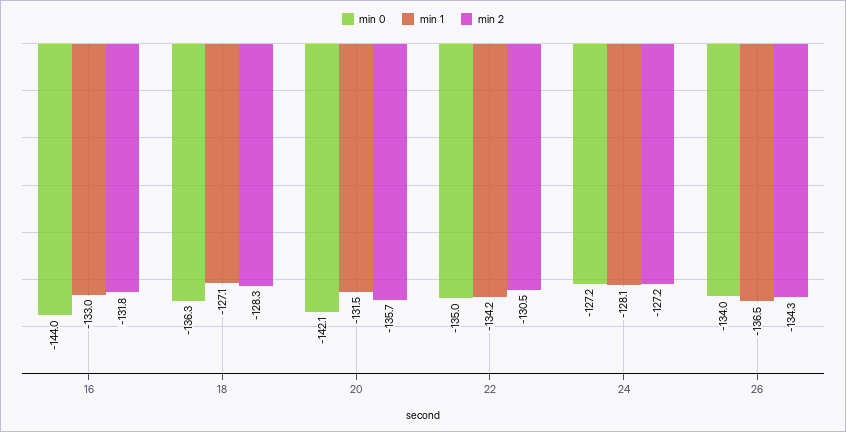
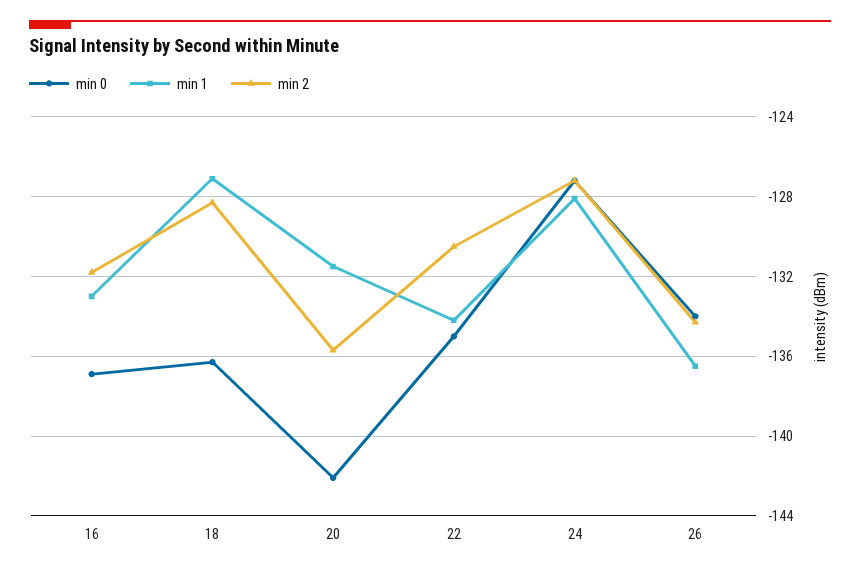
  {
    "min 0": {
-     "16": -144,
+     "16": -137,
      "18": -136.3,
      "20": -142.1,
      "22": -135,
      "24": -127.2,
      "26": -134
    },
    "min 1": {
      "16": -133,
      "18": -127.1,
      "20": -131.5,
      "22": -134.2,
      "24": -128.1,
      "26": -136.5
    },
    "min 2": {
      "16": -131.8,
      "18": -128.3,
      "20": -135.7,
      "22": -130.5,
      "24": -127.2,
      "26": -134.3
    }
  }

